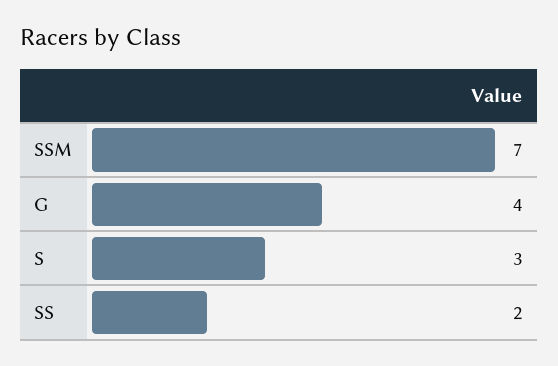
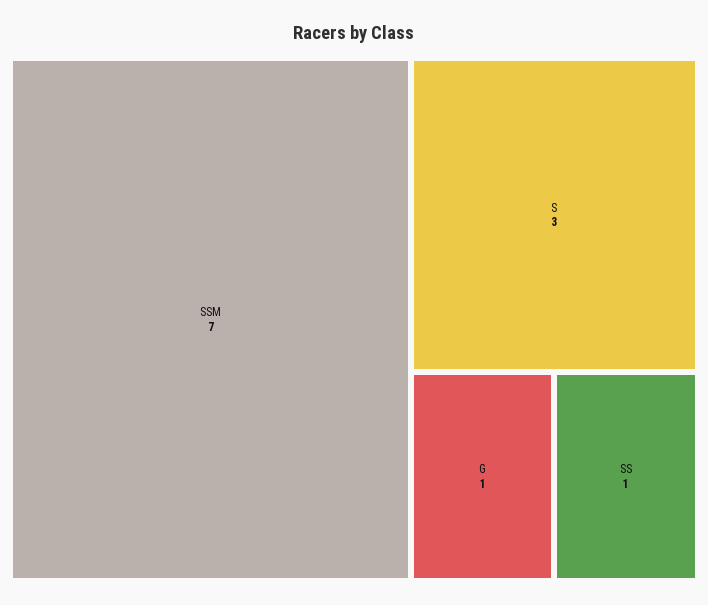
  {
    "SSM": 7,
-   "G": 4,
+   "G": 1,
    "S": 3,
-   "SS": 2
+   "SS": 1
  }

